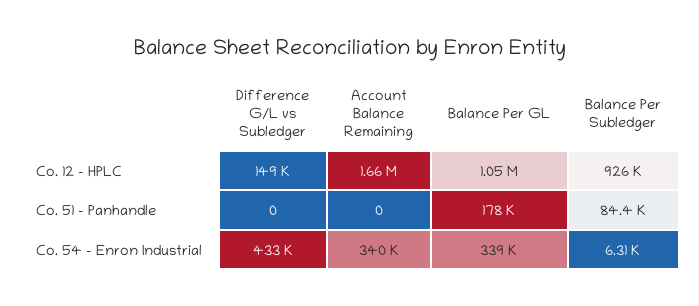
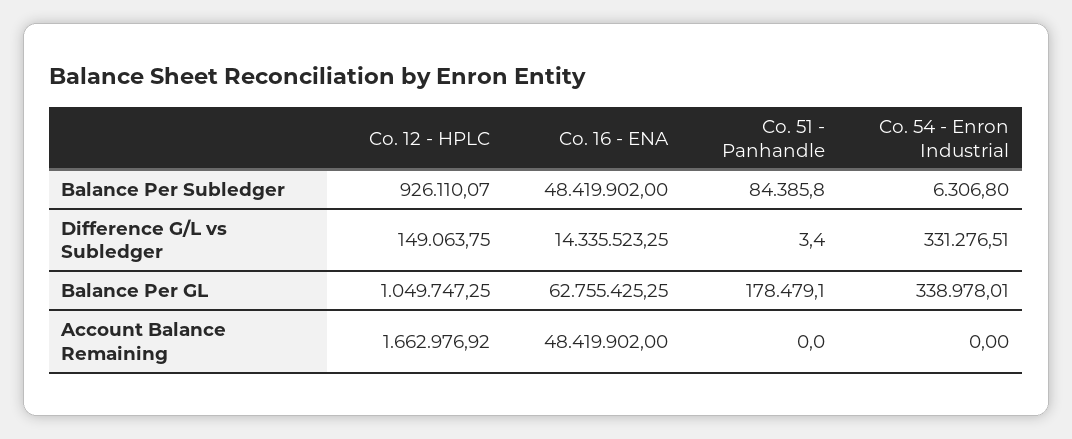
  {
    "Difference G/L vs Subledger": {
      "Co. 12 - HPLC": 149063.75,
-     "Co. 51 - Panhandle": 0,
+     "Co. 51 - Panhandle": 3.4,
-     "Co. 54 - Enron Industrial": 433000
+     "Co. 54 - Enron Industrial": 331276.51,
+     "Co. 16 - ENA": 14335523.25
    },
    "Account Balance Remaining": {
      "Co. 12 - HPLC": 1662976.92,
      "Co. 51 - Panhandle": 0,
-     "Co. 54 - Enron Industrial": 340000
+     "Co. 54 - Enron Industrial": 0,
+     "Co. 16 - ENA": 48419902
    },
    "Balance Per GL": {
      "Co. 12 - HPLC": 1049747.25,
      "Co. 51 - Panhandle": 178479.1,
-     "Co. 54 - Enron Industrial": 338978.01
+     "Co. 54 - Enron Industrial": 338978.01,
+     "Co. 16 - ENA": 62755425.25
    },
    "Balance Per Subledger": {
      "Co. 12 - HPLC": 926110.07,
      "Co. 51 - Panhandle": 84385.8,
-     "Co. 54 - Enron Industrial": 6306.8
+     "Co. 54 - Enron Industrial": 6306.8,
+     "Co. 16 - ENA": 48419902
    }
  }

